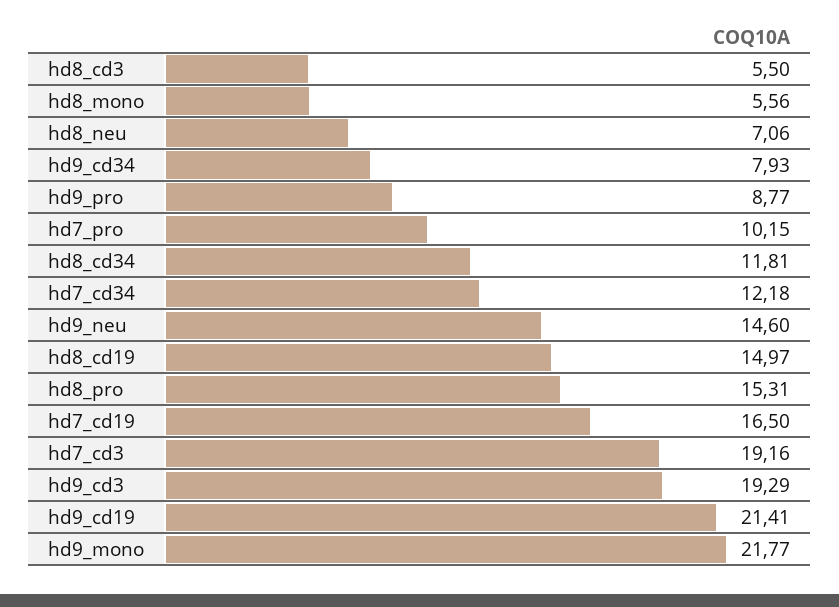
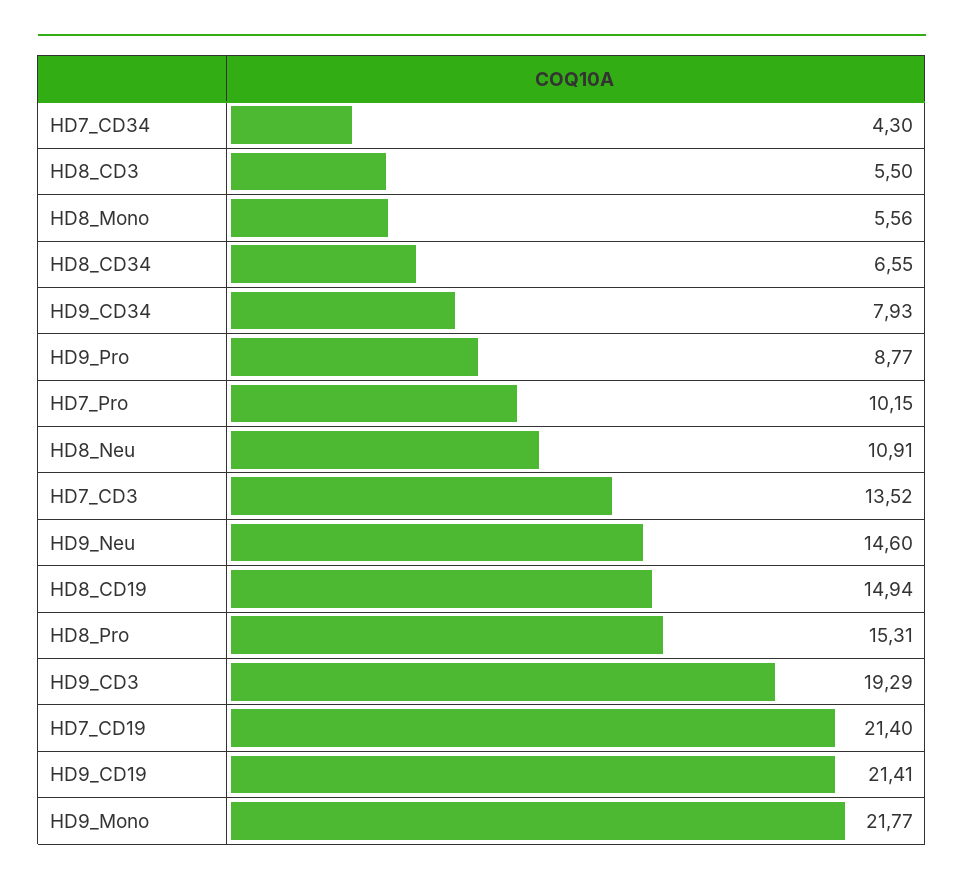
  {
    "hd8_cd3": 5.5,
    "hd8_mono": 5.56,
-   "hd8_neu": 7.06,
+   "hd8_neu": 10.91,
    "hd9_cd34": 7.93,
    "hd9_pro": 8.77,
    "hd7_pro": 10.15,
-   "hd8_cd34": 11.81,
+   "hd8_cd34": 6.55,
-   "hd7_cd34": 12.18,
+   "hd7_cd34": 4.3,
    "hd9_neu": 14.6,
-   "hd8_cd19": 14.97,
+   "hd8_cd19": 14.94,
    "hd8_pro": 15.31,
-   "hd7_cd19": 16.5,
+   "hd7_cd19": 21.4,
-   "hd7_cd3": 19.16,
+   "hd7_cd3": 13.52,
    "hd9_cd3": 19.29,
    "hd9_cd19": 21.41,
    "hd9_mono": 21.77
  }

